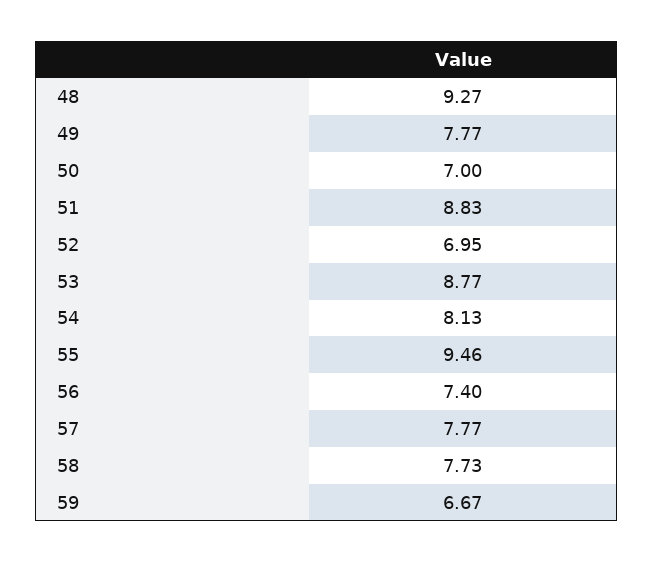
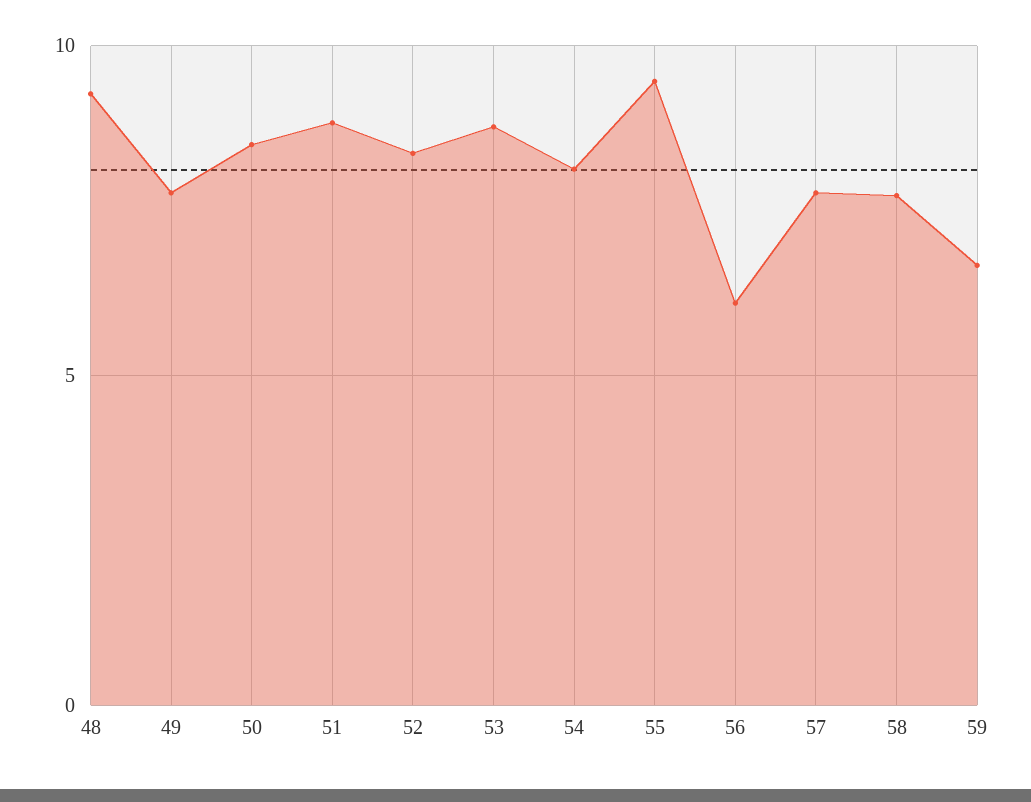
  {
    "48": 9.27,
    "49": 7.77,
-   "50": 7,
+   "50": 8.5,
    "51": 8.83,
-   "52": 6.95,
+   "52": 8.5,
    "53": 8.77,
    "54": 8.13,
    "55": 9.46,
-   "56": 7.4,
+   "56": 6,
    "57": 7.77,
    "58": 7.73,
    "59": 6.67
  }

